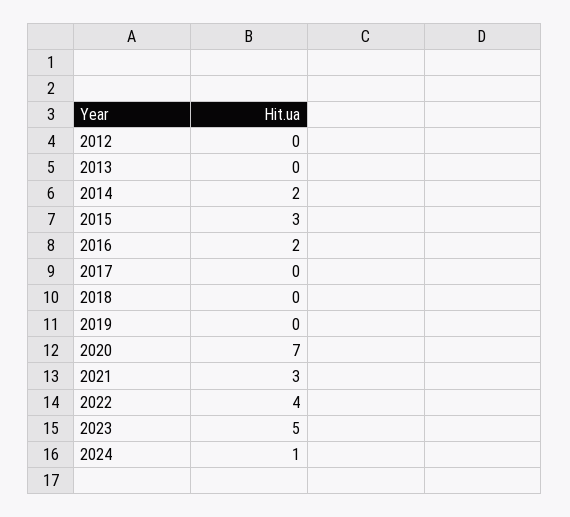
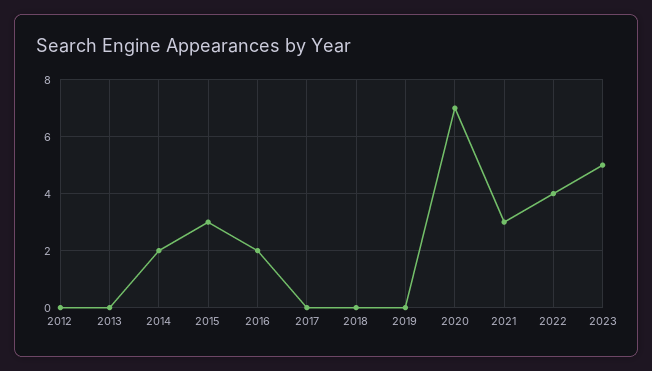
  {
    "2012": 0,
    "2013": 0,
    "2014": 2,
    "2015": 3,
    "2016": 2,
    "2017": 0,
    "2018": 0,
    "2019": 0,
    "2020": 7,
    "2021": 3,
    "2022": 4,
-   "2023": 5,
+   "2023": 5
-   "2024": 1
  }

